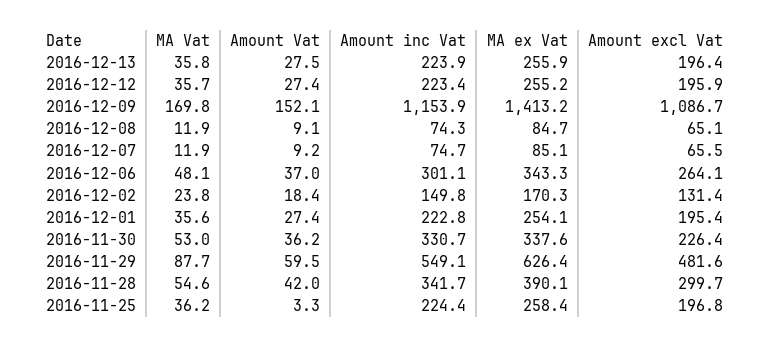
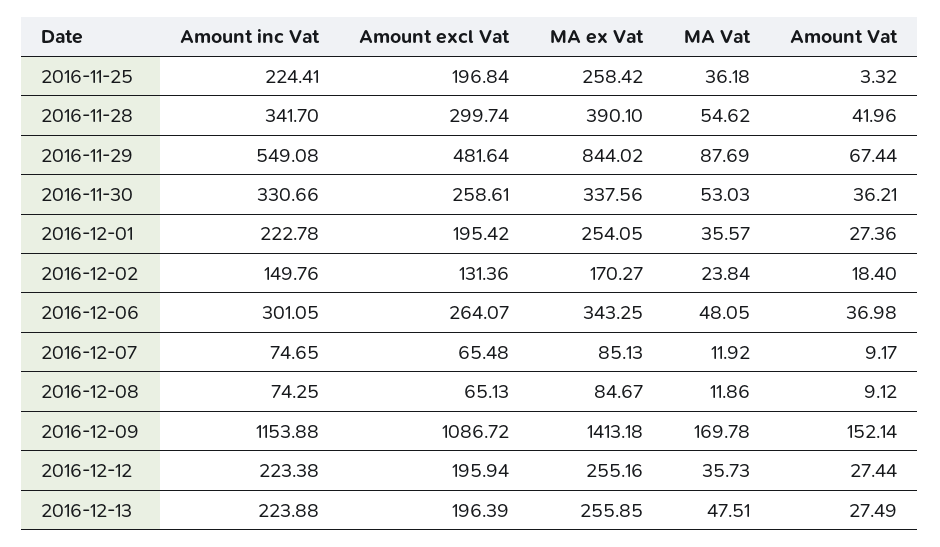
  {
    "MA Vat": {
-     "2016-12-13": 35.8,
+     "2016-12-13": 47.51,
      "2016-12-12": 35.73,
      "2016-12-09": 169.78,
      "2016-12-08": 11.86,
      "2016-12-07": 11.92,
      "2016-12-06": 48.05,
      "2016-12-02": 23.84,
      "2016-12-01": 35.57,
      "2016-11-30": 53.03,
      "2016-11-29": 87.69,
      "2016-11-28": 54.62,
      "2016-11-25": 36.18
    },
    "Amount Vat": {
      "2016-12-13": 27.49,
      "2016-12-12": 27.44,
      "2016-12-09": 152.14,
      "2016-12-08": 9.12,
      "2016-12-07": 9.17,
      "2016-12-06": 36.98,
      "2016-12-02": 18.4,
      "2016-12-01": 27.36,
      "2016-11-30": 36.21,
-     "2016-11-29": 59.5,
+     "2016-11-29": 67.44,
      "2016-11-28": 41.96,
      "2016-11-25": 3.32
    },
    "Amount inc Vat": {
      "2016-12-13": 223.88,
      "2016-12-12": 223.38,
      "2016-12-09": 1153.88,
      "2016-12-08": 74.25,
      "2016-12-07": 74.65,
      "2016-12-06": 301.05,
      "2016-12-02": 149.76,
      "2016-12-01": 222.78,
      "2016-11-30": 330.66,
      "2016-11-29": 549.08,
      "2016-11-28": 341.7,
      "2016-11-25": 224.41
    },
    "MA ex Vat": {
      "2016-12-13": 255.85,
      "2016-12-12": 255.16,
      "2016-12-09": 1413.18,
      "2016-12-08": 84.67,
      "2016-12-07": 85.13,
      "2016-12-06": 343.25,
      "2016-12-02": 170.27,
      "2016-12-01": 254.05,
      "2016-11-30": 337.56,
-     "2016-11-29": 626.4,
+     "2016-11-29": 844.02,
      "2016-11-28": 390.1,
      "2016-11-25": 258.42
    },
    "Amount excl Vat": {
      "2016-12-13": 196.39,
      "2016-12-12": 195.94,
      "2016-12-09": 1086.72,
      "2016-12-08": 65.13,
      "2016-12-07": 65.48,
      "2016-12-06": 264.07,
      "2016-12-02": 131.36,
      "2016-12-01": 195.42,
-     "2016-11-30": 226.4,
+     "2016-11-30": 258.61,
      "2016-11-29": 481.64,
      "2016-11-28": 299.74,
      "2016-11-25": 196.84
    }
  }

